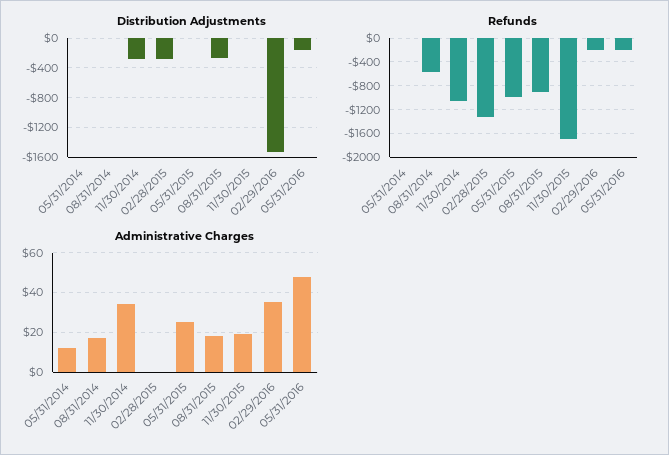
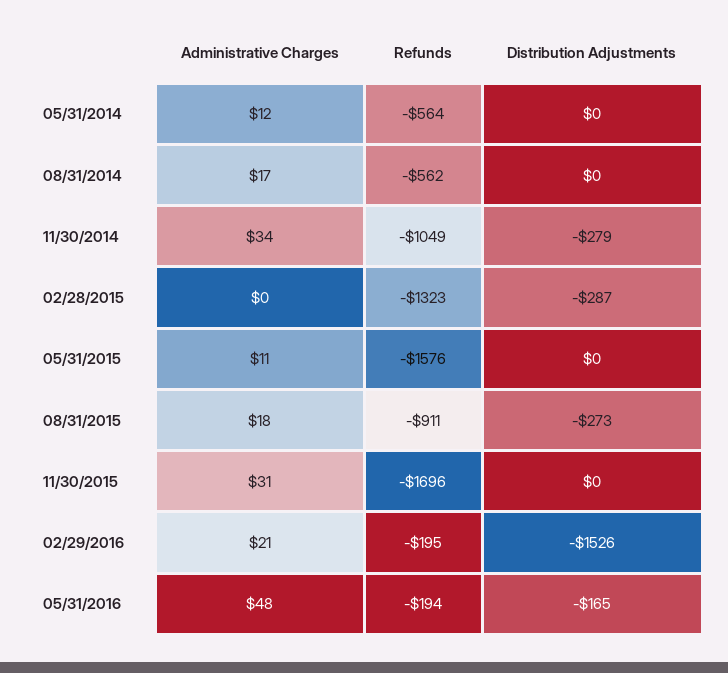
  {
    "Distribution Adjustments": {
      "05/31/2014": 0,
      "08/31/2014": 0,
      "11/30/2014": -279,
      "02/28/2015": -287,
      "05/31/2015": 0,
      "08/31/2015": -273,
      "11/30/2015": 0,
      "02/29/2016": -1526,
      "05/31/2016": -165
    },
    "Refunds": {
-     "05/31/2014": 0,
+     "05/31/2014": -564,
      "08/31/2014": -562,
      "11/30/2014": -1049,
      "02/28/2015": -1323,
-     "05/31/2015": -1000,
+     "05/31/2015": -1576,
      "08/31/2015": -911,
      "11/30/2015": -1696,
      "02/29/2016": -195,
      "05/31/2016": -194
    },
    "Administrative Charges": {
      "05/31/2014": 12,
      "08/31/2014": 17,
      "11/30/2014": 34,
      "02/28/2015": 0,
-     "05/31/2015": 25,
+     "05/31/2015": 11,
      "08/31/2015": 18,
-     "11/30/2015": 20,
+     "11/30/2015": 31,
-     "02/29/2016": 35,
+     "02/29/2016": 21,
      "05/31/2016": 48
    }
  }

